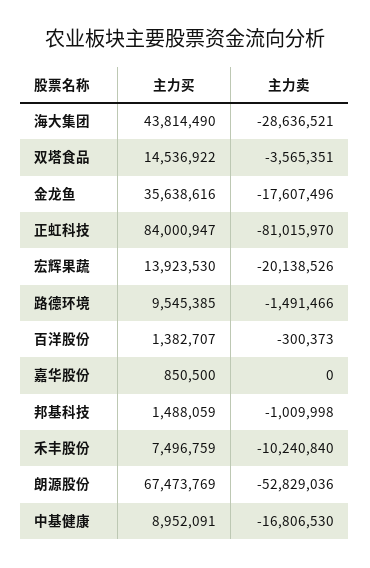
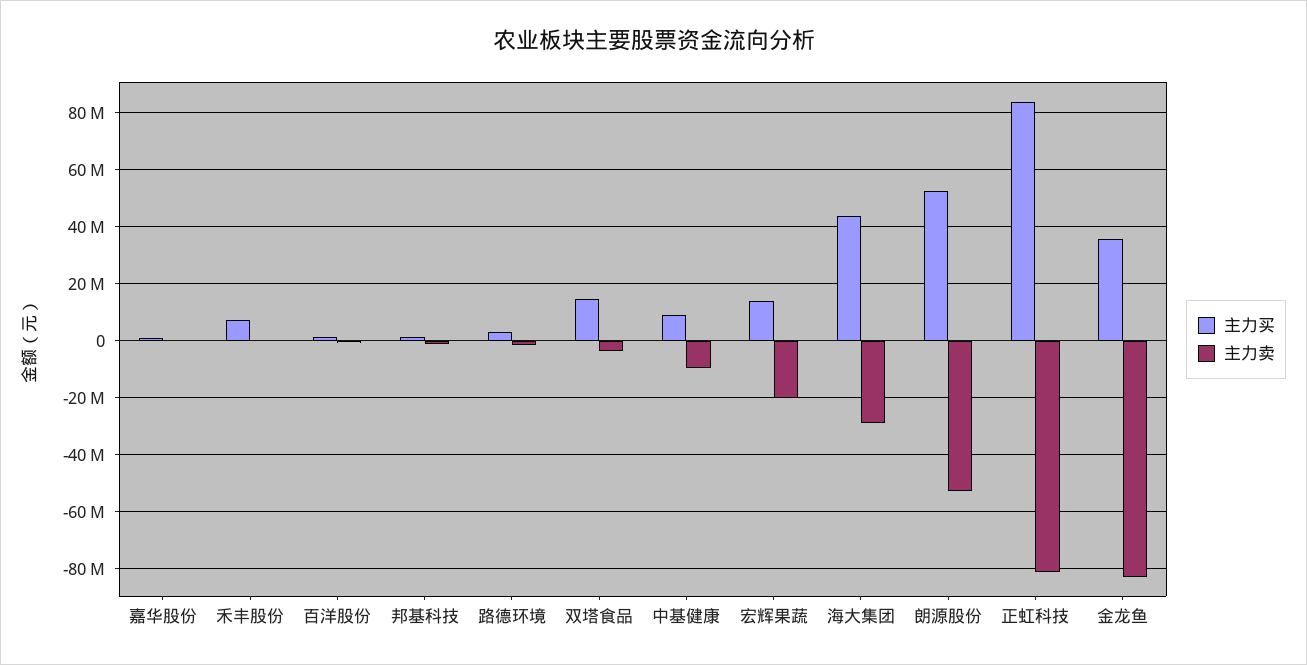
  {
    "主力买": {
      "海大集团": 43814490,
      "双塔食品": 14536922,
      "金龙鱼": 35638616,
      "正虹科技": 84000947,
      "宏辉果蔬": 13923530,
-     "路德环境": 9545385,
+     "路德环境": 2500000,
      "百洋股份": 1382707,
      "嘉华股份": 850500,
      "邦基科技": 1488059,
      "禾丰股份": 7496759,
-     "朗源股份": 67473769,
+     "朗源股份": 52500000,
      "中基健康": 8952091
    },
    "主力卖": {
      "海大集团": -28636521,
      "双塔食品": -3565351,
-     "金龙鱼": -17607496,
+     "金龙鱼": -82500000,
      "正虹科技": -81015970,
      "宏辉果蔬": -20138526,
      "路德环境": -1491466,
      "百洋股份": -300373,
      "嘉华股份": 0,
      "邦基科技": -1009998,
-     "禾丰股份": -10240840,
+     "禾丰股份": 0,
      "朗源股份": -52829036,
-     "中基健康": -16806530
+     "中基健康": -10000000
    }
  }

